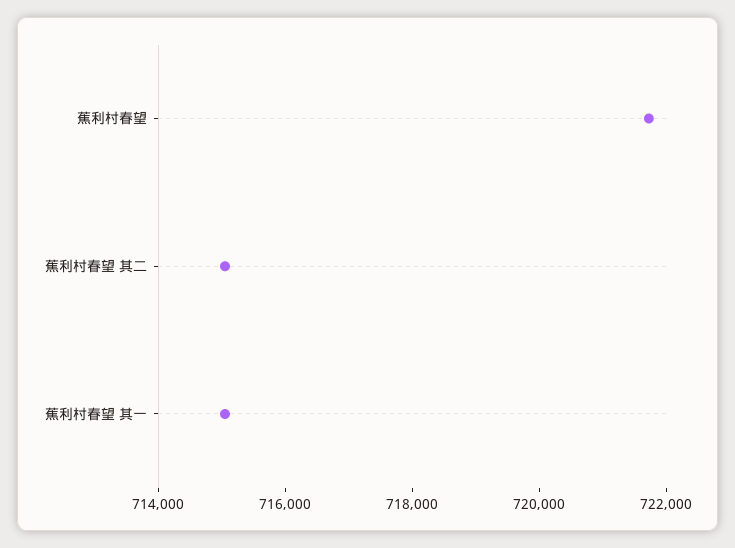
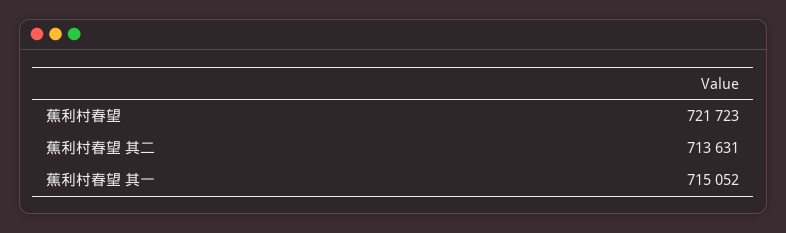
  {
    "蕉利村春望": 721723,
-   "蕉利村春望 其二": 715000,
+   "蕉利村春望 其二": 713631,
    "蕉利村春望 其一": 715052
  }

